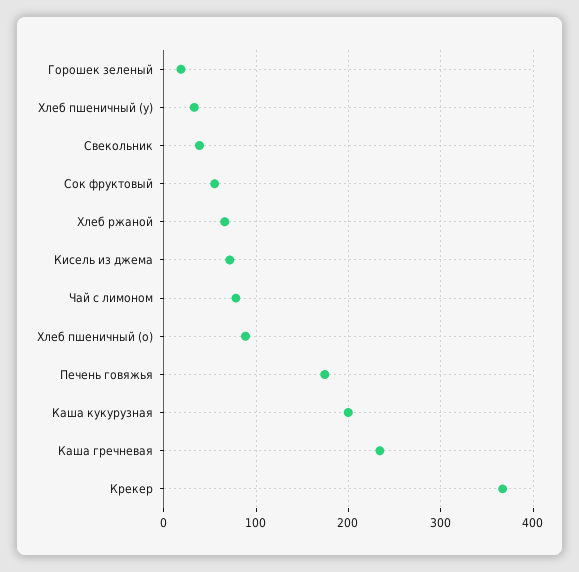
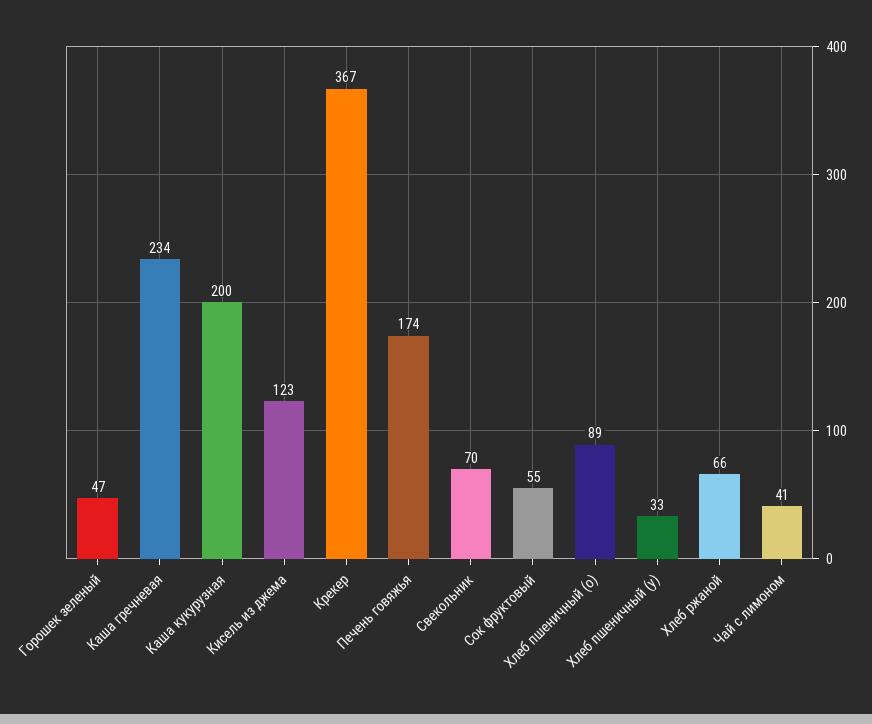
  {
-   "Горошек зеленый": 20,
+   "Горошек зеленый": 47,
    "Хлеб пшеничный (у)": 33,
-   "Свекольник": 40,
+   "Свекольник": 70,
    "Сок фруктовый": 55,
    "Хлеб ржаной": 66,
-   "Кисель из джема": 70,
+   "Кисель из джема": 123,
-   "Чай с лимоном": 80,
+   "Чай с лимоном": 41,
    "Хлеб пшеничный (о)": 89,
    "Печень говяжья": 174,
    "Каша кукурузная": 200,
    "Каша гречневая": 234,
    "Крекер": 367
  }

